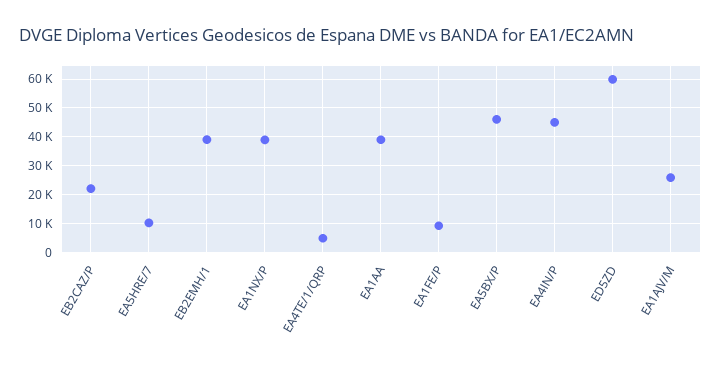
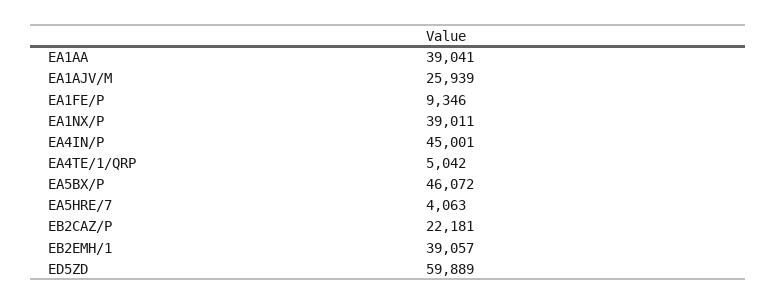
  {
    "EB2CAZ/P": 22181,
-   "EA5HRE/7": 10000,
+   "EA5HRE/7": 4063,
    "EB2EMH/1": 39057,
    "EA1NX/P": 39011,
    "EA4TE/1/QRP": 5042,
    "EA1AA": 39041,
    "EA1FE/P": 9346,
    "EA5BX/P": 46072,
    "EA4IN/P": 45001,
    "ED5ZD": 59889,
    "EA1AJV/M": 25939
  }

